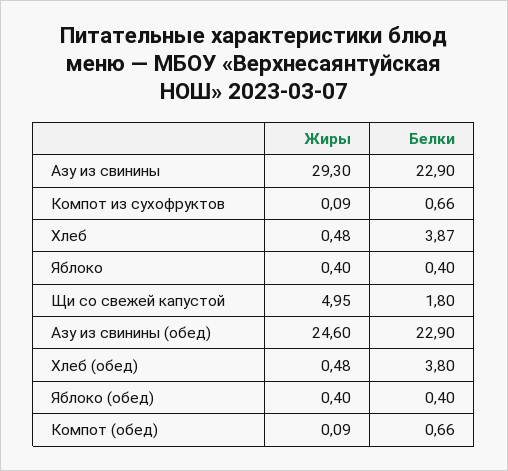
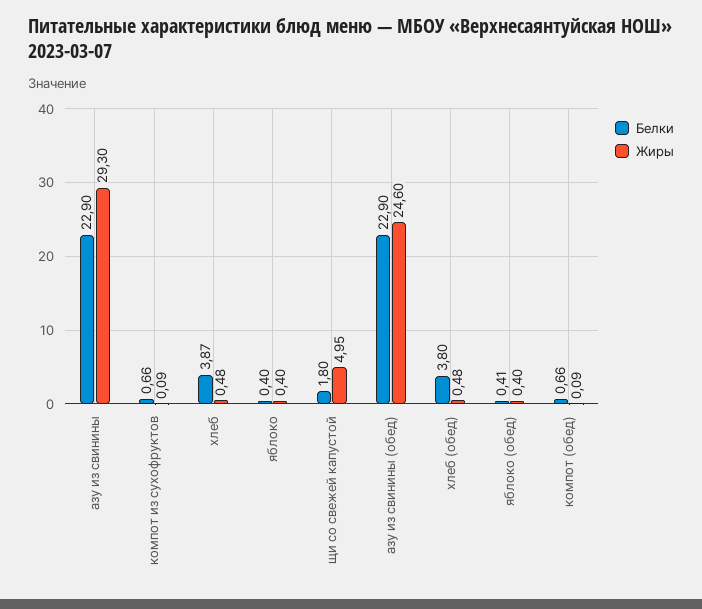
  {
    "Жиры": {
      "Азу из свинины": 29.3,
      "Компот из сухофруктов": 0.09,
      "Хлеб": 0.48,
      "Яблоко": 0.4,
      "Щи со свежей капустой": 4.95,
      "Азу из свинины (обед)": 24.6,
      "Хлеб (обед)": 0.48,
      "Яблоко (обед)": 0.4,
      "Компот (обед)": 0.09
    },
    "Белки": {
      "Азу из свинины": 22.9,
      "Компот из сухофруктов": 0.66,
      "Хлеб": 3.87,
      "Яблоко": 0.4,
      "Щи со свежей капустой": 1.8,
      "Азу из свинины (обед)": 22.9,
      "Хлеб (обед)": 3.8,
-     "Яблоко (обед)": 0.4,
+     "Яблоко (обед)": 0.41,
      "Компот (обед)": 0.66
    }
  }

